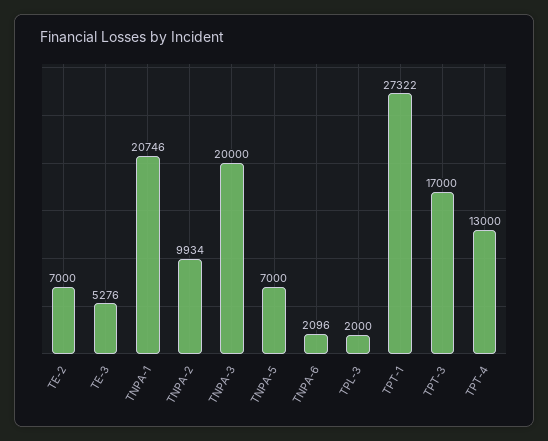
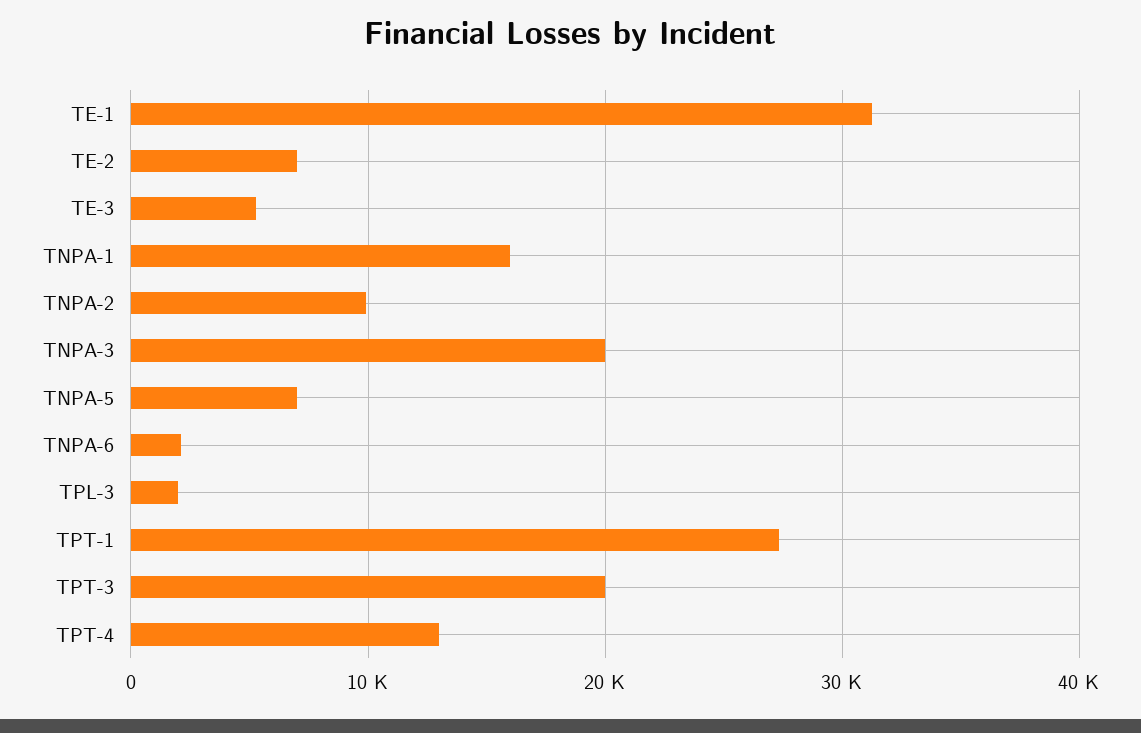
  {
    "TE-2": 7000,
    "TE-3": 5276,
-   "TNPA-1": 20746,
+   "TNPA-1": 16000,
    "TNPA-2": 9934,
    "TNPA-3": 20000,
    "TNPA-5": 7000,
    "TNPA-6": 2096,
    "TPL-3": 2000,
    "TPT-1": 27322,
-   "TPT-3": 17000,
+   "TPT-3": 20000,
-   "TPT-4": 13000
+   "TPT-4": 13000,
+   "TE-1": 31000
  }

